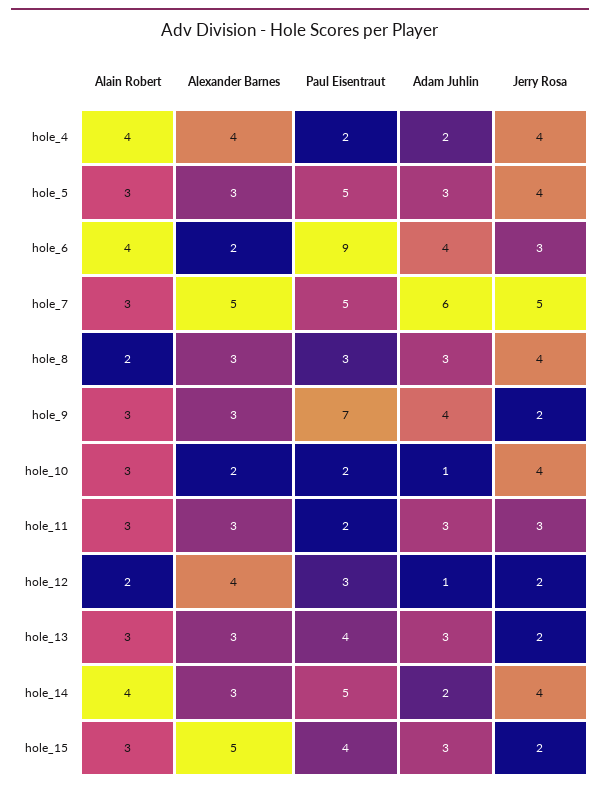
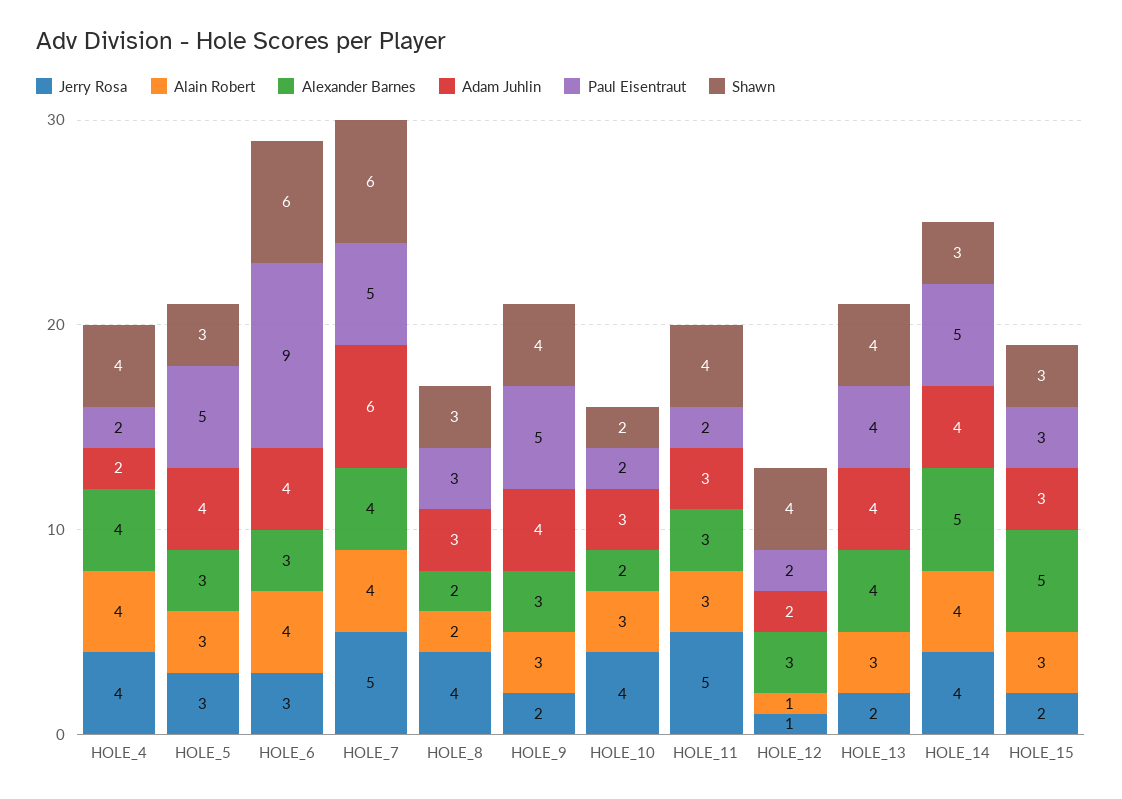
  {
    "Alain Robert": {
      "hole_4": 4,
      "hole_5": 3,
      "hole_6": 4,
-     "hole_7": 3,
+     "hole_7": 4,
      "hole_8": 2,
      "hole_9": 3,
      "hole_10": 3,
      "hole_11": 3,
-     "hole_12": 2,
+     "hole_12": 1,
      "hole_13": 3,
      "hole_14": 4,
      "hole_15": 3
    },
    "Alexander Barnes": {
      "hole_4": 4,
      "hole_5": 3,
-     "hole_6": 2,
+     "hole_6": 3,
-     "hole_7": 5,
+     "hole_7": 4,
-     "hole_8": 3,
+     "hole_8": 2,
      "hole_9": 3,
      "hole_10": 2,
      "hole_11": 3,
-     "hole_12": 4,
+     "hole_12": 3,
-     "hole_13": 3,
+     "hole_13": 4,
-     "hole_14": 3,
+     "hole_14": 5,
      "hole_15": 5
    },
    "Paul Eisentraut": {
      "hole_4": 2,
      "hole_5": 5,
      "hole_6": 9,
      "hole_7": 5,
      "hole_8": 3,
-     "hole_9": 7,
+     "hole_9": 5,
      "hole_10": 2,
      "hole_11": 2,
-     "hole_12": 3,
+     "hole_12": 2,
      "hole_13": 4,
      "hole_14": 5,
-     "hole_15": 4
+     "hole_15": 3
    },
    "Adam Juhlin": {
      "hole_4": 2,
-     "hole_5": 3,
+     "hole_5": 4,
      "hole_6": 4,
      "hole_7": 6,
      "hole_8": 3,
      "hole_9": 4,
-     "hole_10": 1,
+     "hole_10": 3,
      "hole_11": 3,
-     "hole_12": 1,
+     "hole_12": 2,
-     "hole_13": 3,
+     "hole_13": 4,
-     "hole_14": 2,
+     "hole_14": 4,
      "hole_15": 3
    },
    "Jerry Rosa": {
      "hole_4": 4,
-     "hole_5": 4,
+     "hole_5": 3,
      "hole_6": 3,
      "hole_7": 5,
      "hole_8": 4,
      "hole_9": 2,
      "hole_10": 4,
-     "hole_11": 3,
+     "hole_11": 5,
-     "hole_12": 2,
+     "hole_12": 1,
      "hole_13": 2,
      "hole_14": 4,
      "hole_15": 2
-   }
+   },
+   "Shawn": {
+     "hole_4": 4,
+     "hole_5": 3,
+     "hole_6": 6,
+     "hole_7": 6,
+     "hole_8": 3,
+     "hole_9": 4,
+     "hole_10": 2,
+     "hole_11": 4,
+     "hole_12": 4,
+     "hole_13": 4,
+     "hole_14": 3,
+     "hole_15": 3
+   }
  }

